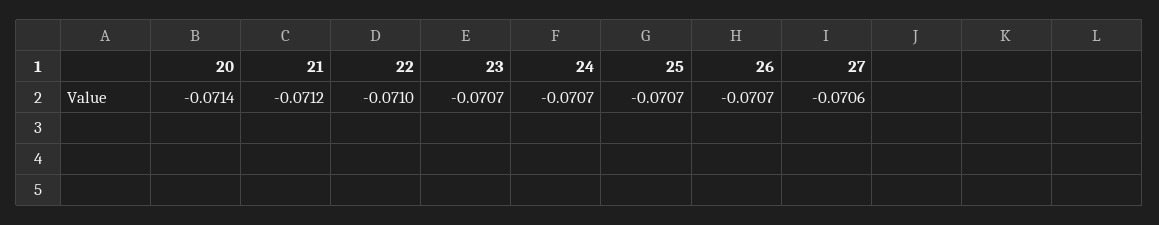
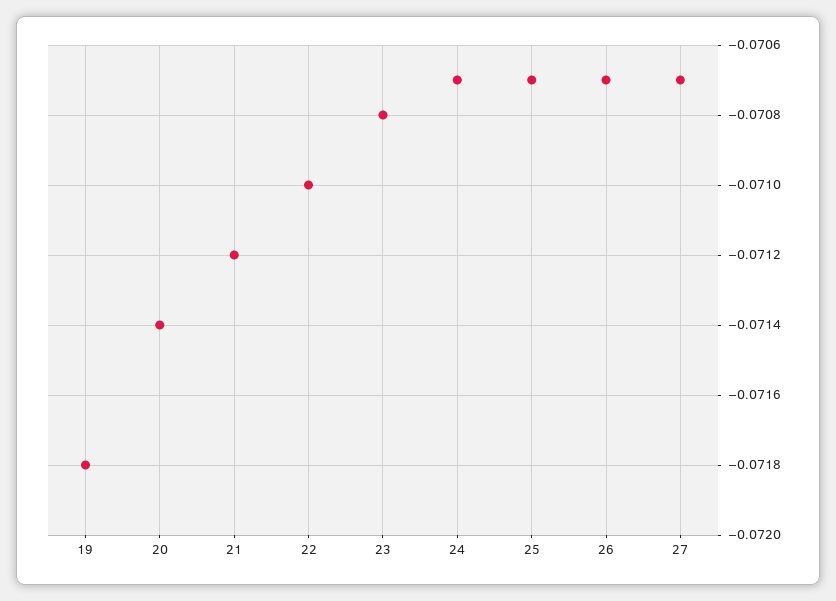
  {
    "20": -0.0714,
    "21": -0.0712,
    "22": -0.071,
-   "23": -0.0707,
+   "23": -0.0708,
    "24": -0.0707,
    "25": -0.0707,
    "26": -0.0707,
-   "27": -0.0706
+   "27": -0.0707,
+   "19": -0.0718
  }

